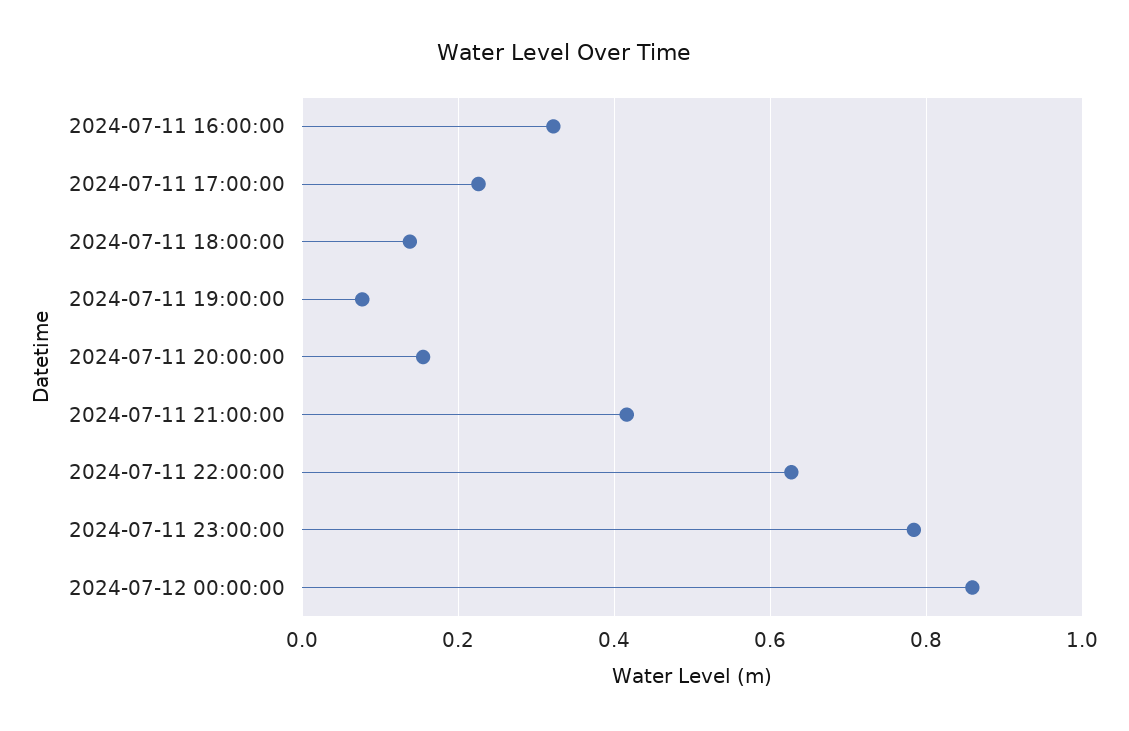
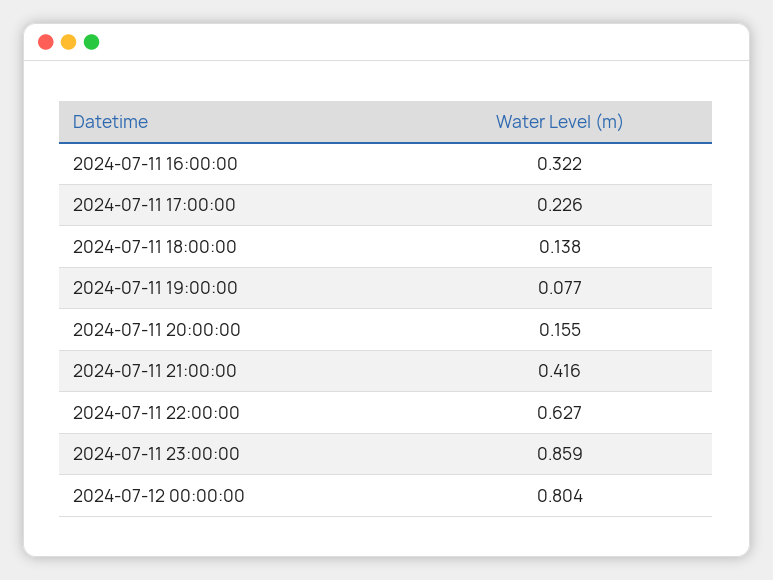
  {
    "2024-07-11 16:00:00": 0.322,
    "2024-07-11 17:00:00": 0.226,
    "2024-07-11 18:00:00": 0.138,
    "2024-07-11 19:00:00": 0.077,
    "2024-07-11 20:00:00": 0.155,
    "2024-07-11 21:00:00": 0.416,
    "2024-07-11 22:00:00": 0.627,
-   "2024-07-11 23:00:00": 0.78,
+   "2024-07-11 23:00:00": 0.859,
-   "2024-07-12 00:00:00": 0.86
+   "2024-07-12 00:00:00": 0.804
  }

